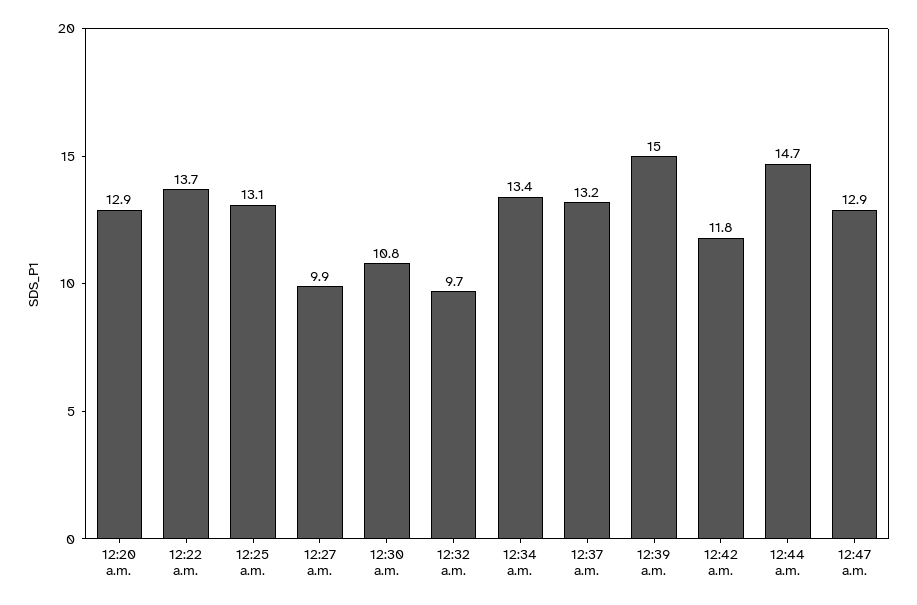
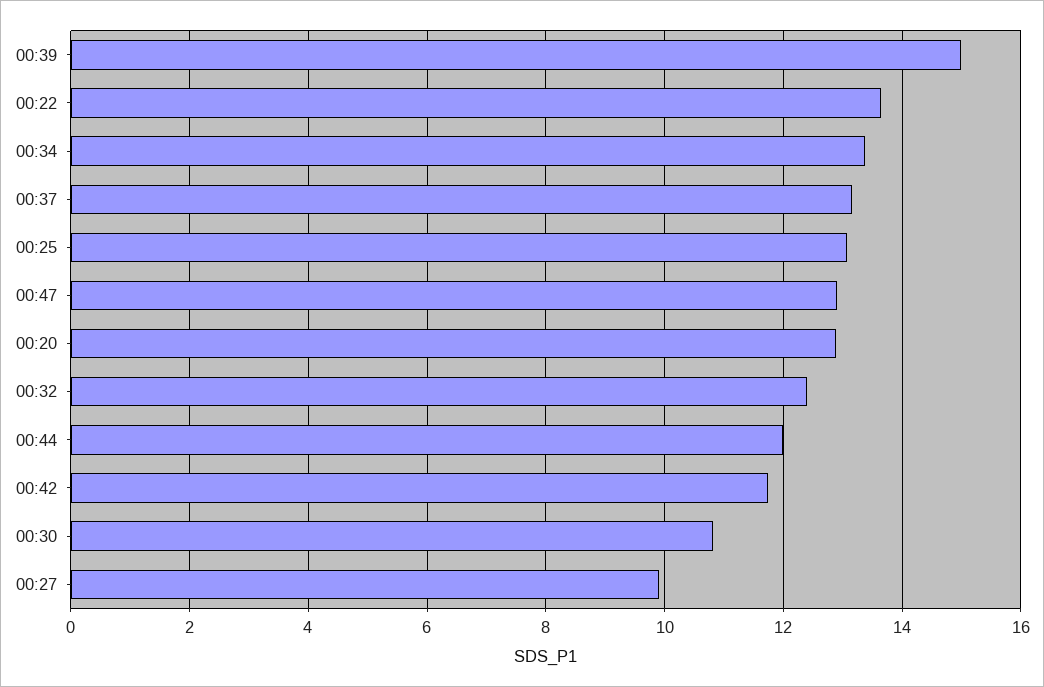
  {
    "12:20 a.m.": 12.9,
    "12:22 a.m.": 13.7,
    "12:25 a.m.": 13.1,
    "12:27 a.m.": 9.9,
    "12:30 a.m.": 10.8,
-   "12:32 a.m.": 9.7,
+   "12:32 a.m.": 12.4,
    "12:34 a.m.": 13.4,
    "12:37 a.m.": 13.2,
    "12:39 a.m.": 15,
    "12:42 a.m.": 11.8,
-   "12:44 a.m.": 14.7,
+   "12:44 a.m.": 12,
    "12:47 a.m.": 12.9
  }

